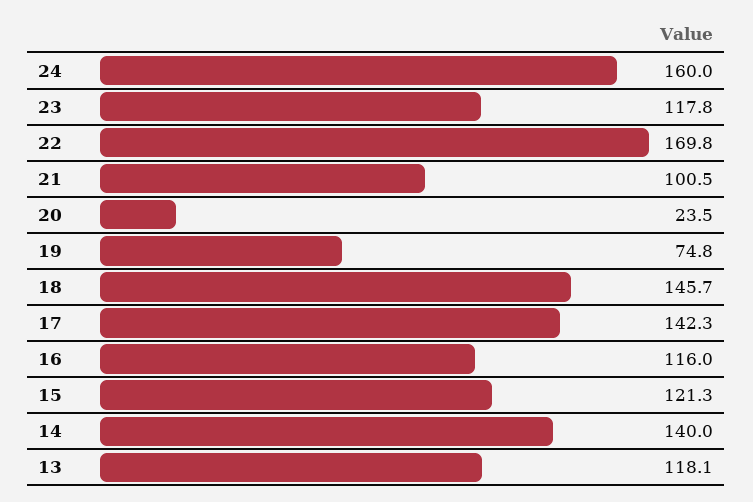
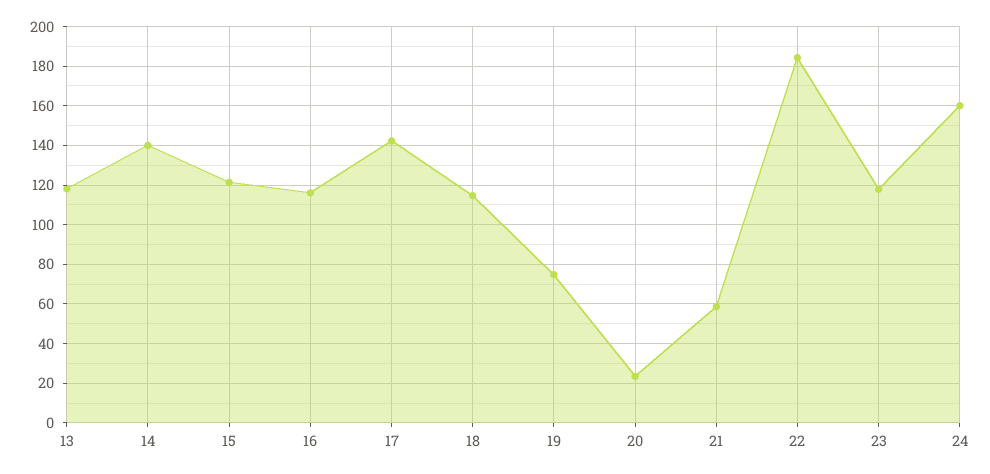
  {
    "24": 160,
    "23": 117.8,
-   "22": 169.8,
+   "22": 185,
-   "21": 100.5,
+   "21": 60,
    "20": 23.5,
    "19": 74.8,
-   "18": 145.7,
+   "18": 115,
    "17": 142.3,
    "16": 116,
    "15": 121.3,
    "14": 140,
    "13": 118.1
  }

